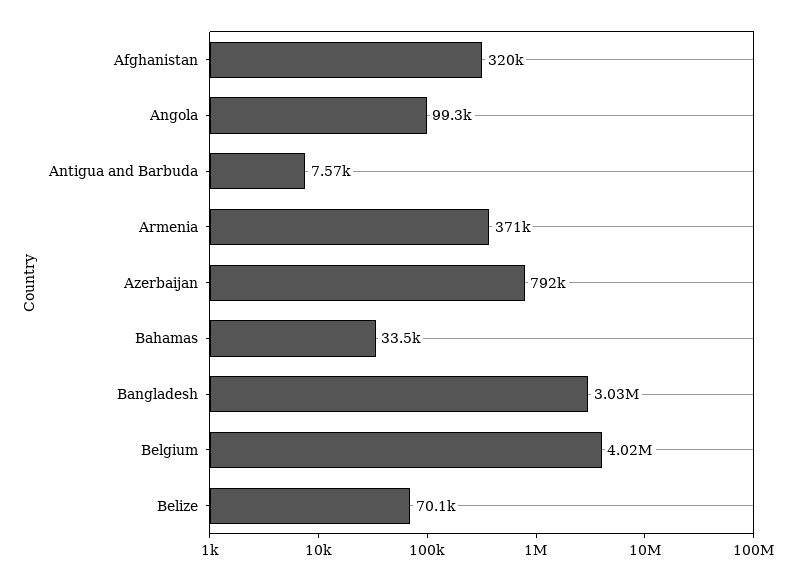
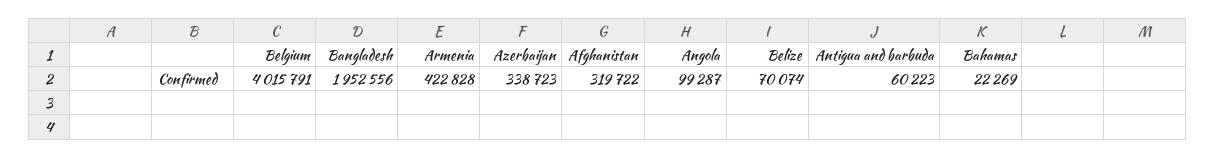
  {
    "Afghanistan": 319722,
    "Angola": 99287,
-   "Antigua and Barbuda": 7570,
+   "Antigua and Barbuda": 60223,
-   "Armenia": 371000,
+   "Armenia": 422828,
-   "Azerbaijan": 792000,
+   "Azerbaijan": 338723,
-   "Bahamas": 33500,
+   "Bahamas": 22269,
-   "Bangladesh": 3030000,
+   "Bangladesh": 1952556,
    "Belgium": 4015791,
    "Belize": 70074
  }

